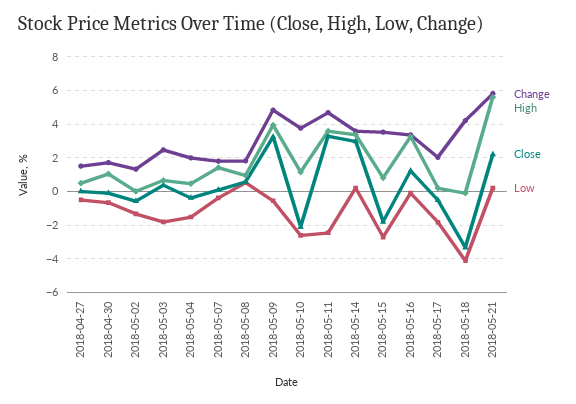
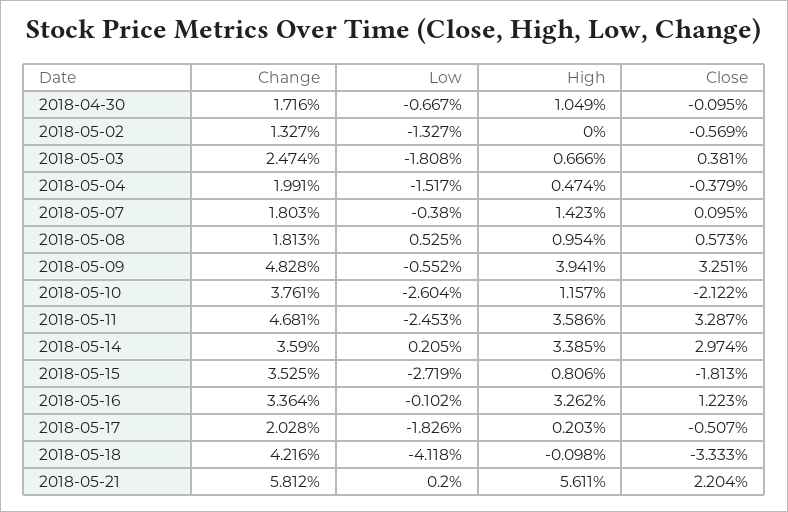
  {
    "Change": {
-     "2018-04-27": 1.5,
      "2018-04-30": 1.716,
      "2018-05-02": 1.327,
      "2018-05-03": 2.474,
      "2018-05-04": 1.991,
      "2018-05-07": 1.803,
      "2018-05-08": 1.813,
      "2018-05-09": 4.828,
      "2018-05-10": 3.761,
      "2018-05-11": 4.681,
      "2018-05-14": 3.59,
      "2018-05-15": 3.525,
      "2018-05-16": 3.364,
      "2018-05-17": 2.028,
      "2018-05-18": 4.216,
      "2018-05-21": 5.812
    },
    "High": {
-     "2018-04-27": 0.5,
      "2018-04-30": 1.049,
      "2018-05-02": 0,
      "2018-05-03": 0.666,
      "2018-05-04": 0.474,
      "2018-05-07": 1.423,
      "2018-05-08": 0.954,
      "2018-05-09": 3.941,
      "2018-05-10": 1.157,
      "2018-05-11": 3.586,
      "2018-05-14": 3.385,
      "2018-05-15": 0.806,
      "2018-05-16": 3.262,
      "2018-05-17": 0.203,
      "2018-05-18": -0.098,
      "2018-05-21": 5.611
    },
    "Close": {
-     "2018-04-27": 0,
      "2018-04-30": -0.095,
      "2018-05-02": -0.569,
      "2018-05-03": 0.381,
      "2018-05-04": -0.379,
      "2018-05-07": 0.095,
      "2018-05-08": 0.573,
      "2018-05-09": 3.251,
      "2018-05-10": -2.122,
      "2018-05-11": 3.287,
      "2018-05-14": 2.974,
      "2018-05-15": -1.813,
      "2018-05-16": 1.223,
      "2018-05-17": -0.507,
      "2018-05-18": -3.333,
      "2018-05-21": 2.204
    },
    "Low": {
-     "2018-04-27": -0.5,
      "2018-04-30": -0.667,
      "2018-05-02": -1.327,
      "2018-05-03": -1.808,
      "2018-05-04": -1.517,
      "2018-05-07": -0.38,
      "2018-05-08": 0.525,
      "2018-05-09": -0.552,
      "2018-05-10": -2.604,
      "2018-05-11": -2.453,
      "2018-05-14": 0.205,
      "2018-05-15": -2.719,
      "2018-05-16": -0.102,
      "2018-05-17": -1.826,
      "2018-05-18": -4.118,
      "2018-05-21": 0.2
    }
  }

